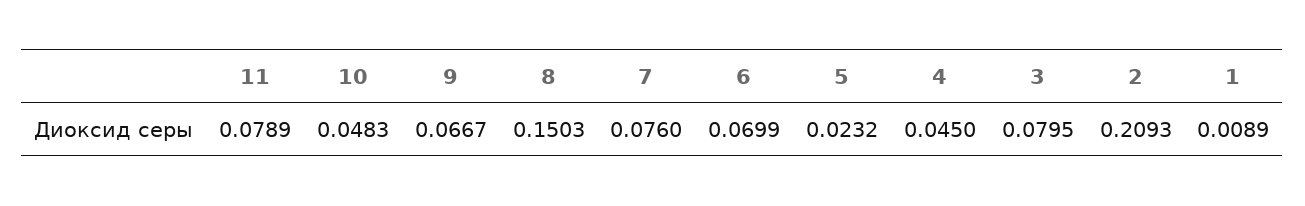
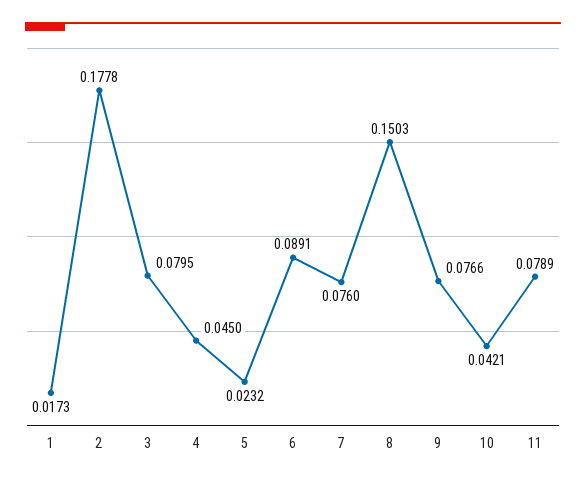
  {
    "11": 0.0789,
-   "10": 0.0483,
+   "10": 0.0421,
-   "9": 0.0667,
+   "9": 0.0766,
    "8": 0.1503,
    "7": 0.076,
-   "6": 0.0699,
+   "6": 0.0891,
    "5": 0.0232,
    "4": 0.045,
    "3": 0.0795,
-   "2": 0.2093,
+   "2": 0.1778,
-   "1": 0.0089
+   "1": 0.0173
  }

